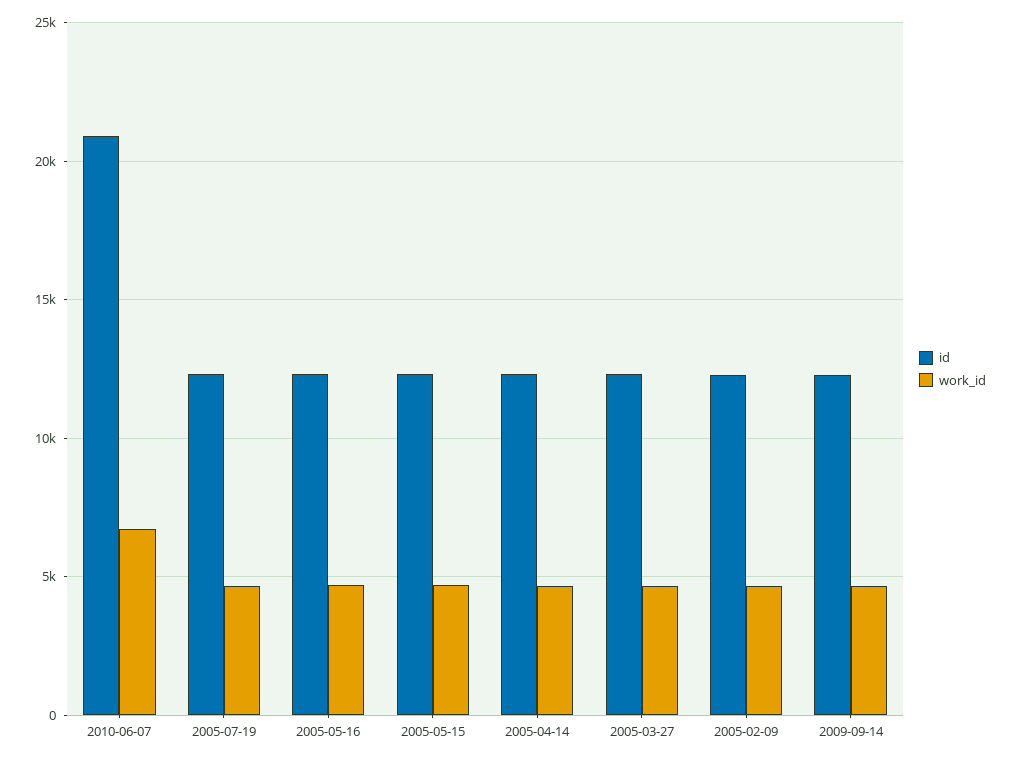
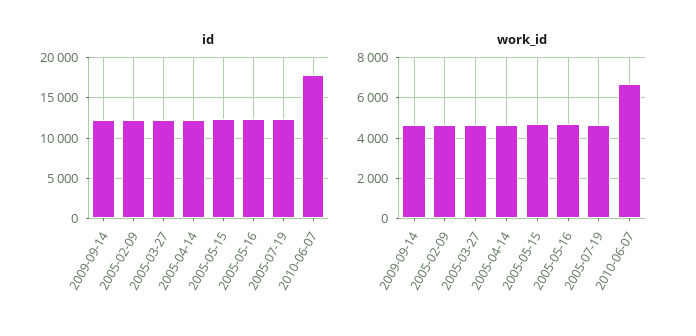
  {
    "id": {
-     "2010-06-07": 21000,
+     "2010-06-07": 18000,
      "2005-07-19": 12500,
      "2005-05-16": 12500,
      "2005-05-15": 12500,
      "2005-04-14": 12500,
      "2005-03-27": 12500,
      "2005-02-09": 12500,
      "2009-09-14": 12500
    },
    "work_id": {
      "2010-06-07": 6500,
      "2005-07-19": 4500,
      "2005-05-16": 4500,
      "2005-05-15": 4500,
      "2005-04-14": 4500,
      "2005-03-27": 4500,
      "2005-02-09": 4500,
      "2009-09-14": 4500
    }
  }

